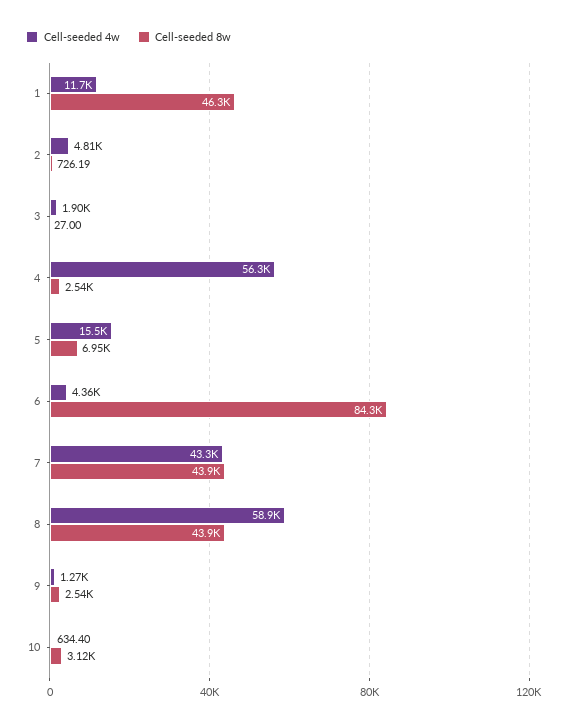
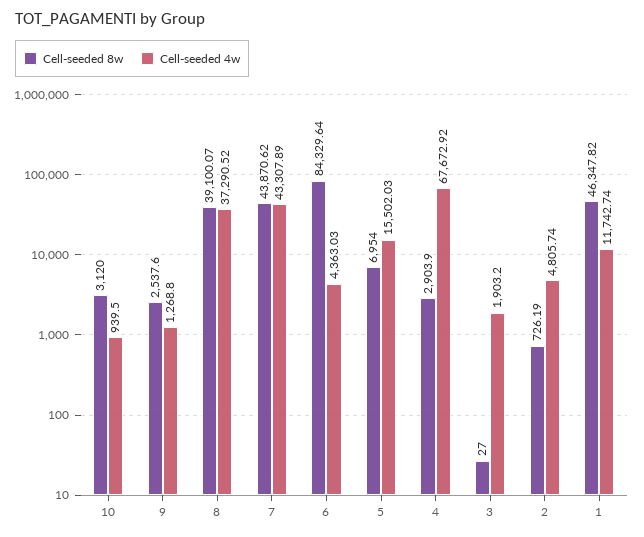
  {
    "Cell-seeded 4w": {
      "1": 11742.74,
      "2": 4805.74,
      "3": 1903.2,
-     "4": 56300,
+     "4": 67672.92,
      "5": 15502.03,
      "6": 4363.03,
      "7": 43307.89,
-     "8": 58900,
+     "8": 37290.52,
      "9": 1268.8,
-     "10": 634.4
+     "10": 939.5
    },
    "Cell-seeded 8w": {
      "1": 46347.82,
      "2": 726.19,
      "3": 27,
-     "4": 2540,
+     "4": 2903.9,
      "5": 6954,
      "6": 84329.64,
      "7": 43870.62,
-     "8": 43900,
+     "8": 39100.07,
      "9": 2537.6,
      "10": 3120
    }
  }

